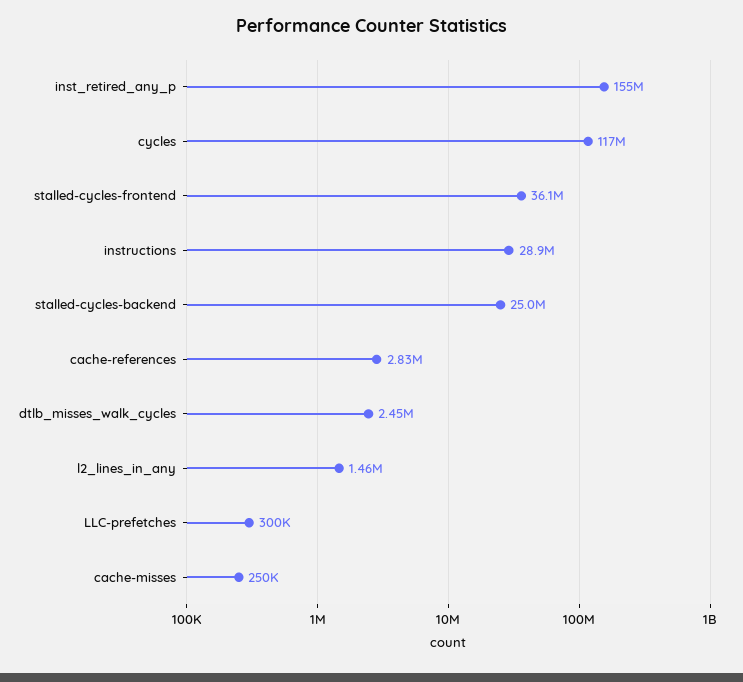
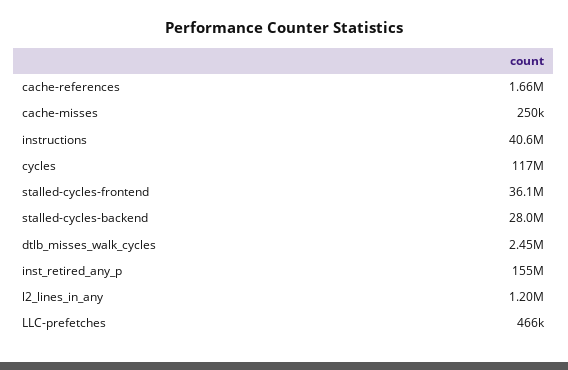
  {
    "inst_retired_any_p": 155000000,
    "cycles": 117000000,
    "stalled-cycles-frontend": 36100000,
-   "instructions": 28900000,
+   "instructions": 40600000,
-   "stalled-cycles-backend": 25000000,
+   "stalled-cycles-backend": 28000000,
-   "cache-references": 2830000,
+   "cache-references": 1660000,
    "dtlb_misses_walk_cycles": 2450000,
-   "l2_lines_in_any": 1460000,
+   "l2_lines_in_any": 1200000,
-   "LLC-prefetches": 300000,
+   "LLC-prefetches": 466000,
    "cache-misses": 250000
  }

